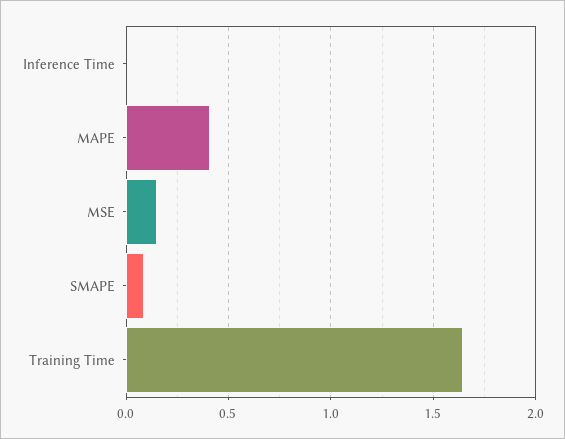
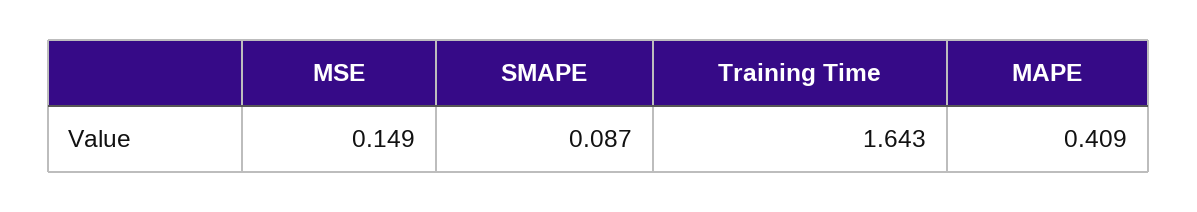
  {
-   "Inference Time": 0,
    "MAPE": 0.409,
    "MSE": 0.149,
    "SMAPE": 0.087,
    "Training Time": 1.643
  }

